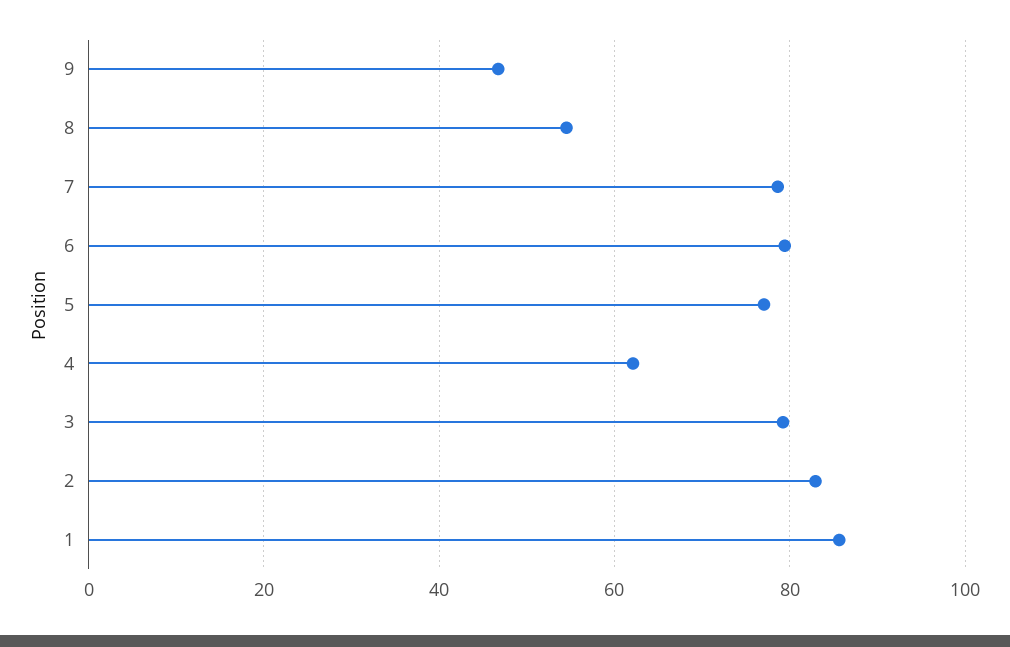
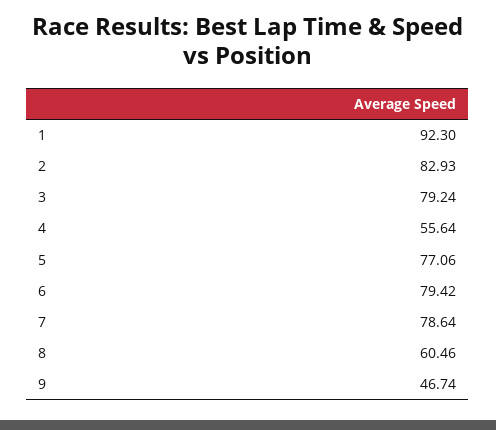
  {
    "9": 46.74,
-   "8": 54,
+   "8": 60.46,
    "7": 78.64,
    "6": 79.42,
    "5": 77.06,
-   "4": 62,
+   "4": 55.64,
    "3": 79.24,
    "2": 82.93,
-   "1": 86
+   "1": 92.3
  }

